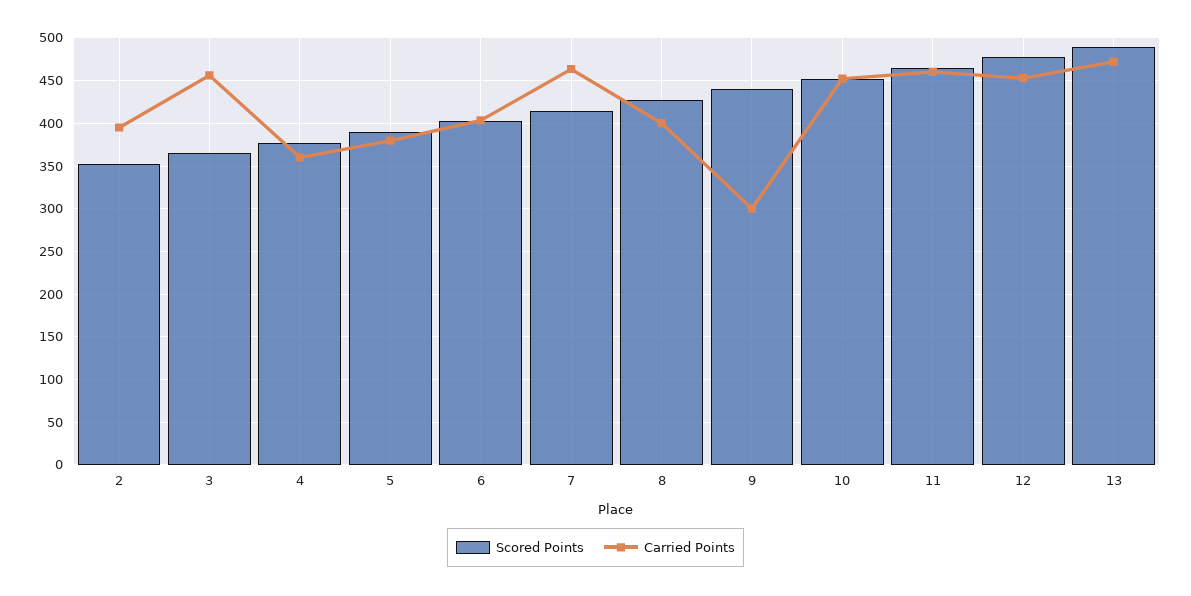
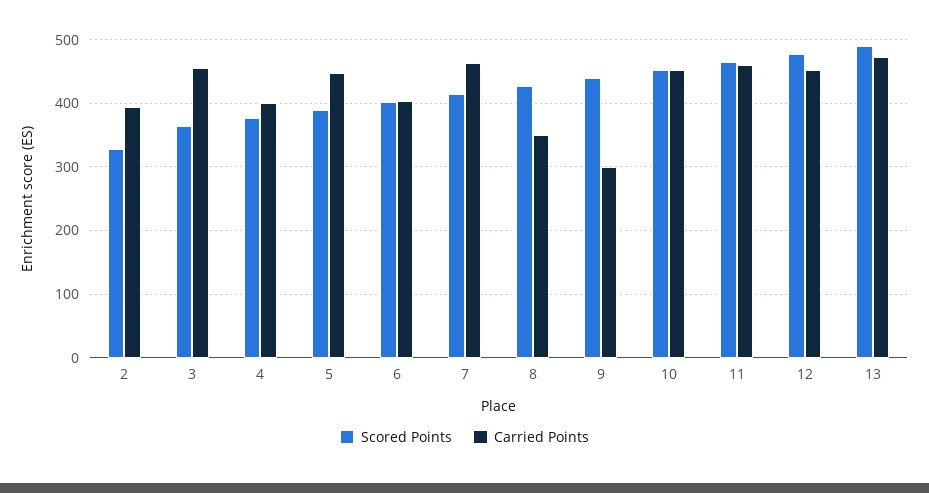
  {
    "Scored Points": {
-     "2": 350,
+     "2": 330,
      "3": 360,
      "4": 380,
      "5": 390,
      "6": 400,
      "7": 410,
      "8": 430,
      "9": 440,
      "10": 450,
      "11": 460,
      "12": 480,
      "13": 490
    },
    "Carried Points": {
      "2": 400,
      "3": 460,
-     "4": 360,
+     "4": 400,
-     "5": 380,
+     "5": 450,
      "6": 400,
      "7": 460,
-     "8": 400,
+     "8": 350,
      "9": 300,
      "10": 450,
      "11": 460,
      "12": 450,
      "13": 470
    }
  }

